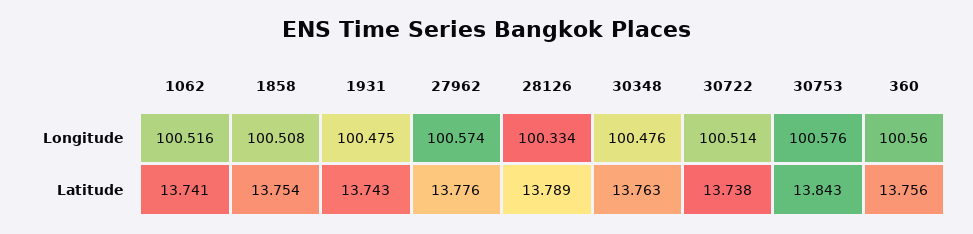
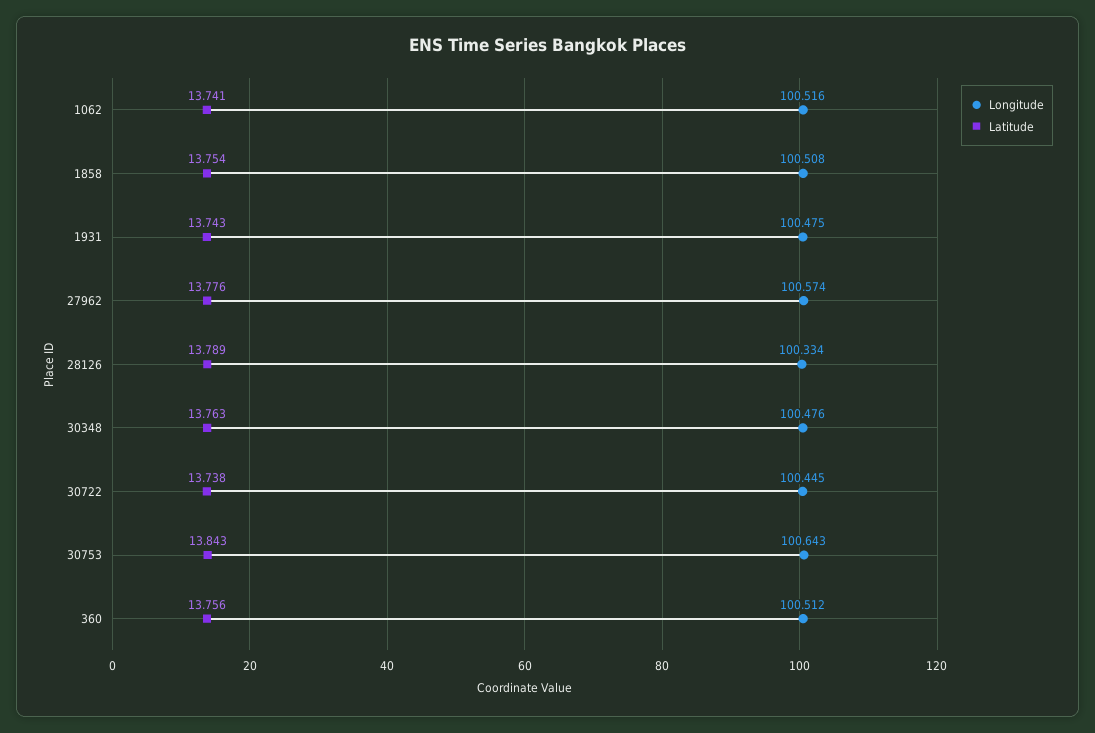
  {
    "Longitude": {
      "1062": 100.516,
      "1858": 100.508,
      "1931": 100.475,
      "27962": 100.574,
      "28126": 100.334,
      "30348": 100.476,
-     "30722": 100.514,
+     "30722": 100.445,
-     "30753": 100.576,
+     "30753": 100.643,
-     "360": 100.56
+     "360": 100.512
    },
    "Latitude": {
      "1062": 13.741,
      "1858": 13.754,
      "1931": 13.743,
      "27962": 13.776,
      "28126": 13.789,
      "30348": 13.763,
      "30722": 13.738,
      "30753": 13.843,
      "360": 13.756
    }
  }

